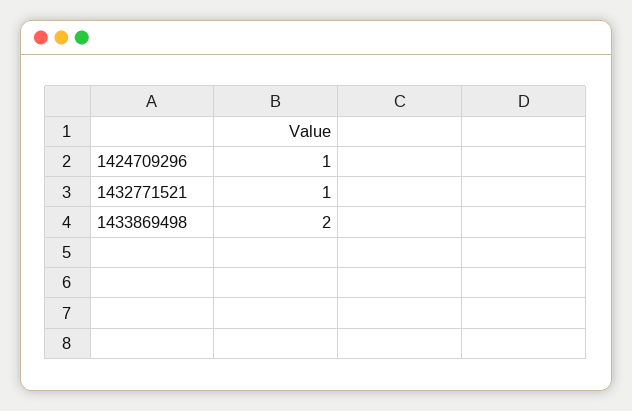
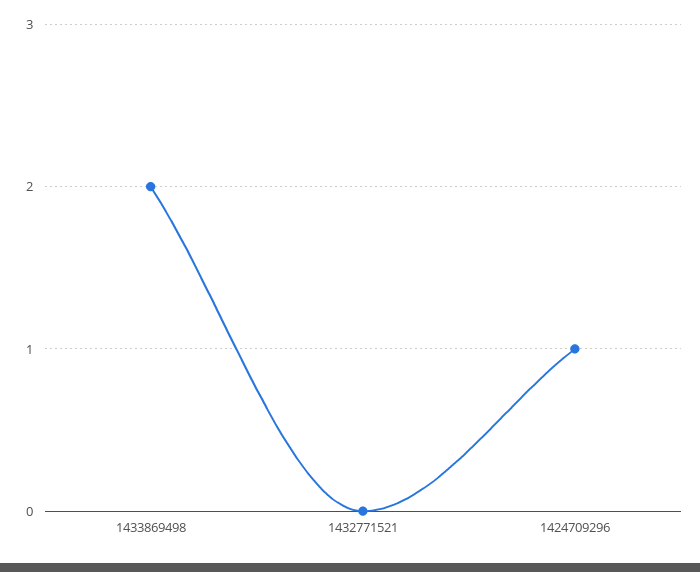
  {
    "1424709296": 1,
-   "1432771521": 1,
+   "1432771521": 0,
    "1433869498": 2
  }

